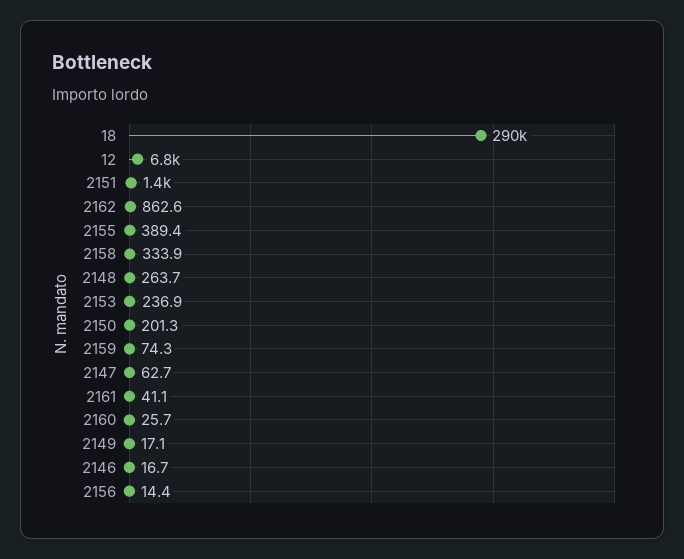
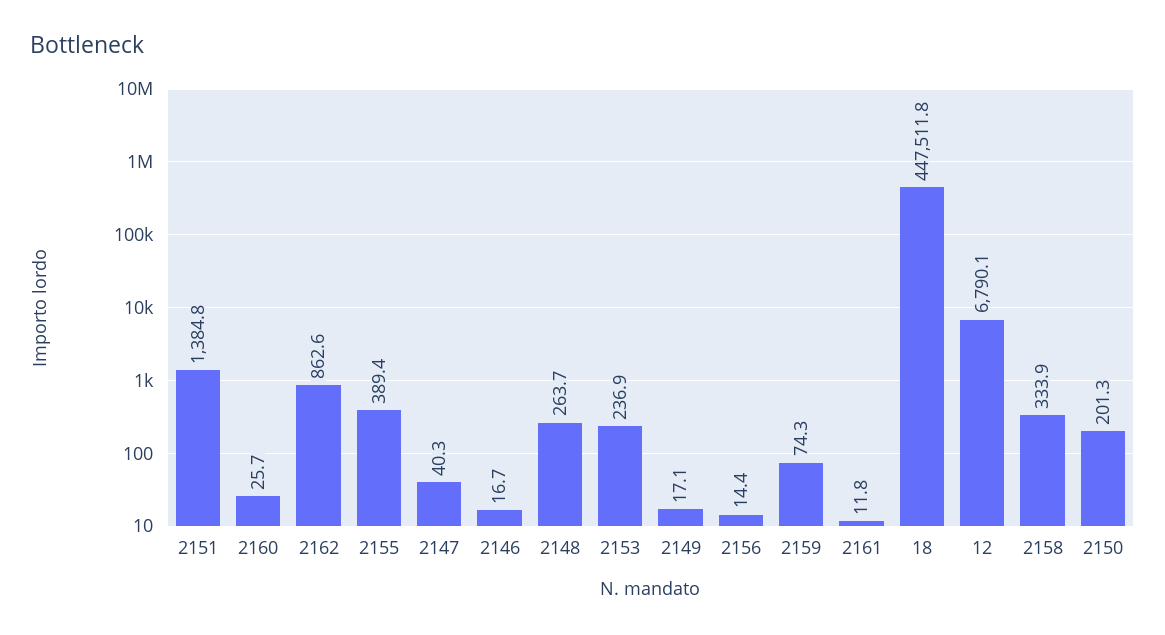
  {
-   "18": 290000,
+   "18": 447511.8,
    "12": 6790.1,
    "2151": 1384.8,
    "2162": 862.6,
    "2155": 389.4,
    "2158": 333.9,
    "2148": 263.7,
    "2153": 236.9,
    "2150": 201.3,
    "2159": 74.3,
-   "2147": 62.7,
+   "2147": 40.3,
-   "2161": 41.1,
+   "2161": 11.8,
    "2160": 25.7,
    "2149": 17.1,
    "2146": 16.7,
    "2156": 14.4
  }

